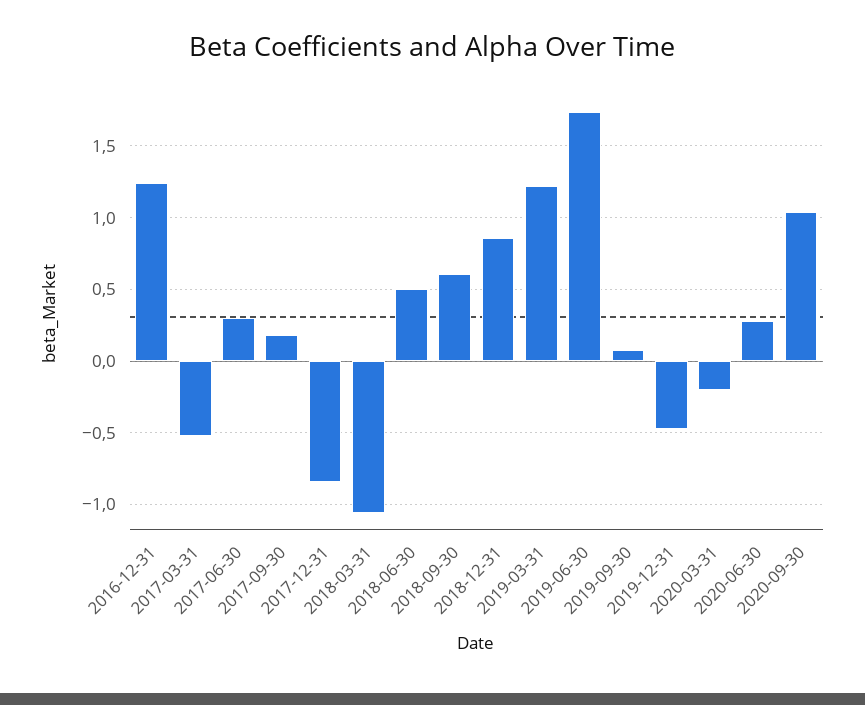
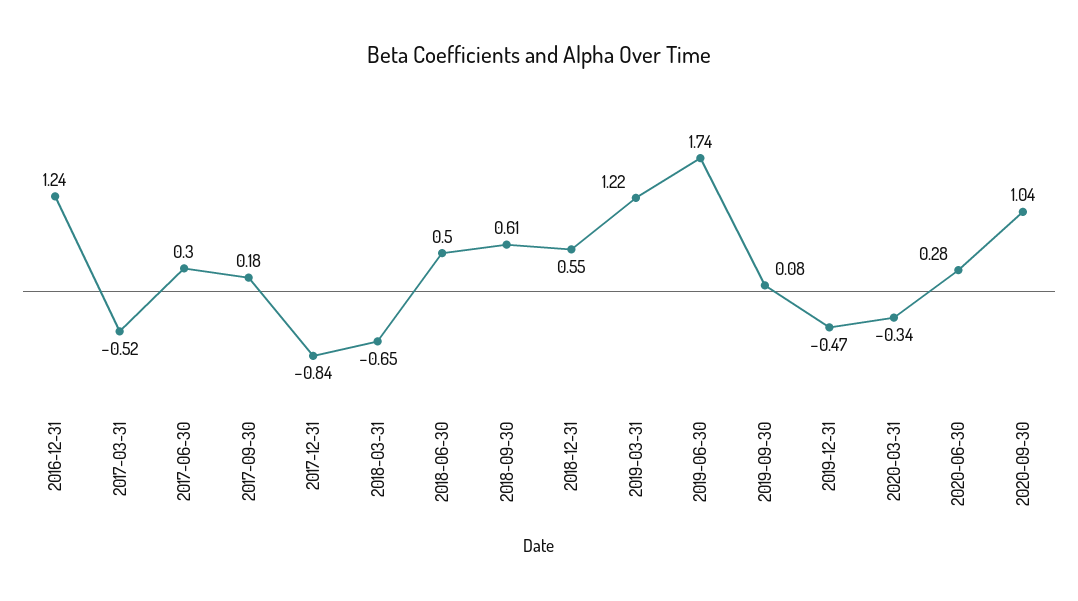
  {
    "2016-12-31": 1.24,
    "2017-03-31": -0.52,
    "2017-06-30": 0.3,
    "2017-09-30": 0.18,
    "2017-12-31": -0.84,
-   "2018-03-31": -1.05,
+   "2018-03-31": -0.65,
    "2018-06-30": 0.5,
    "2018-09-30": 0.61,
-   "2018-12-31": 0.85,
+   "2018-12-31": 0.55,
    "2019-03-31": 1.22,
    "2019-06-30": 1.74,
    "2019-09-30": 0.08,
    "2019-12-31": -0.47,
-   "2020-03-31": -0.2,
+   "2020-03-31": -0.34,
    "2020-06-30": 0.28,
    "2020-09-30": 1.04
  }

